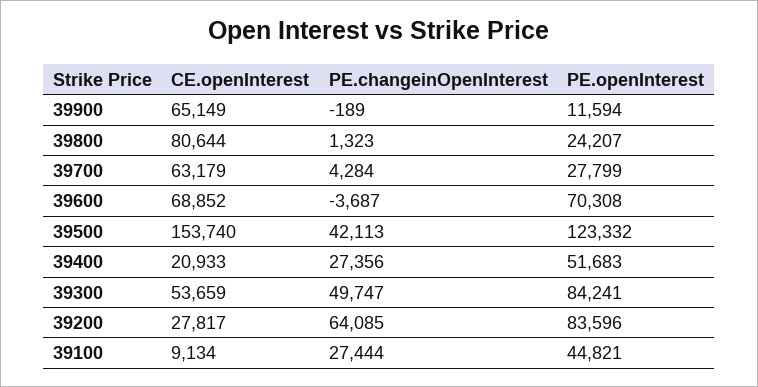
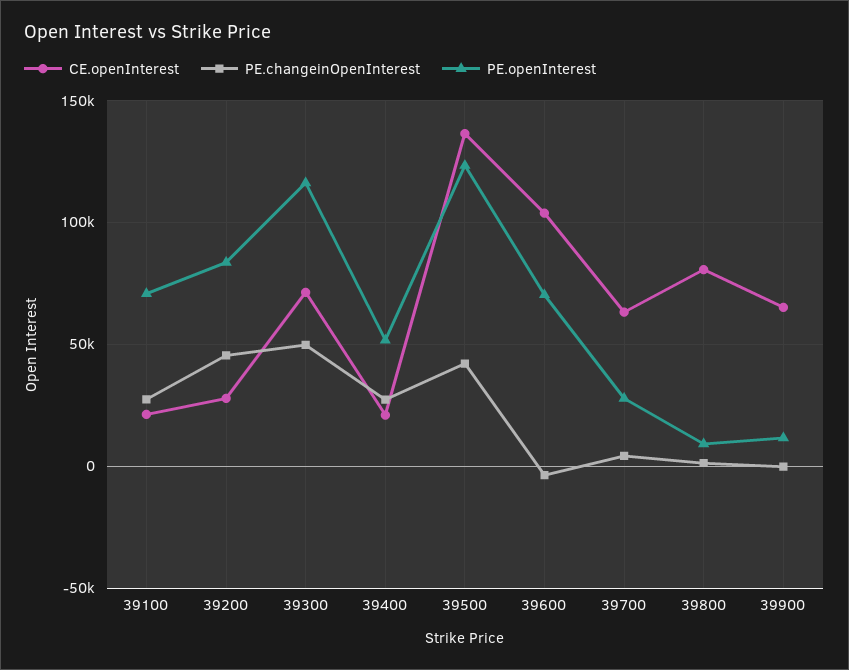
  {
    "CE.openInterest": {
      "39900": 65149,
      "39800": 80644,
      "39700": 63179,
-     "39600": 68852,
+     "39600": 105000,
-     "39500": 153740,
+     "39500": 135000,
      "39400": 20933,
-     "39300": 53659,
+     "39300": 70000,
      "39200": 27817,
-     "39100": 9134
+     "39100": 20000
    },
    "PE.changeinOpenInterest": {
      "39900": -189,
      "39800": 1323,
      "39700": 4284,
      "39600": -3687,
      "39500": 42113,
      "39400": 27356,
      "39300": 49747,
-     "39200": 64085,
+     "39200": 45000,
      "39100": 27444
    },
    "PE.openInterest": {
      "39900": 11594,
-     "39800": 24207,
+     "39800": 10000,
      "39700": 27799,
      "39600": 70308,
      "39500": 123332,
      "39400": 51683,
-     "39300": 84241,
+     "39300": 115000,
      "39200": 83596,
-     "39100": 44821
+     "39100": 70000
    }
  }

